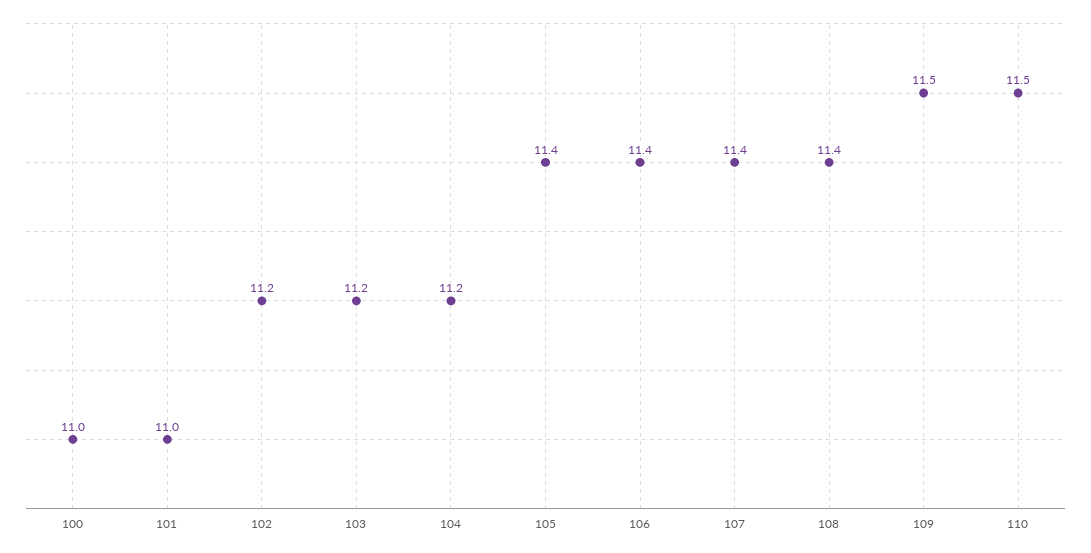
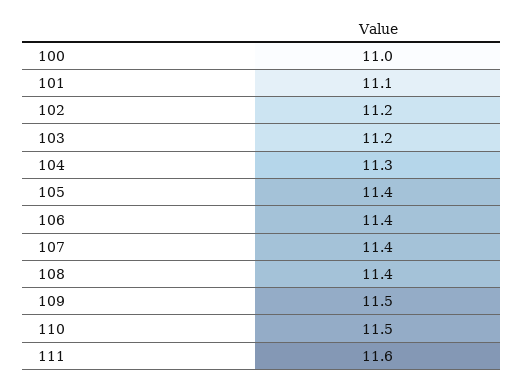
  {
    "100": 11,
-   "101": 11,
+   "101": 11.1,
    "102": 11.2,
    "103": 11.2,
-   "104": 11.2,
+   "104": 11.3,
    "105": 11.4,
    "106": 11.4,
    "107": 11.4,
    "108": 11.4,
    "109": 11.5,
-   "110": 11.5
+   "110": 11.5,
+   "111": 11.6
  }

